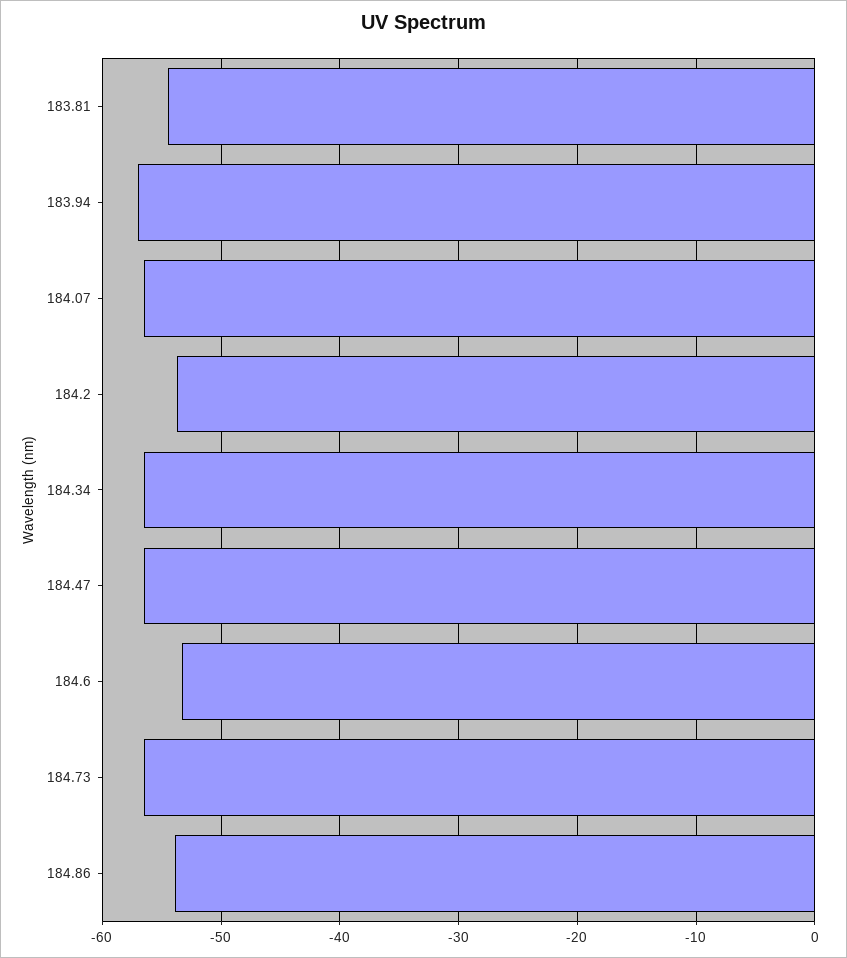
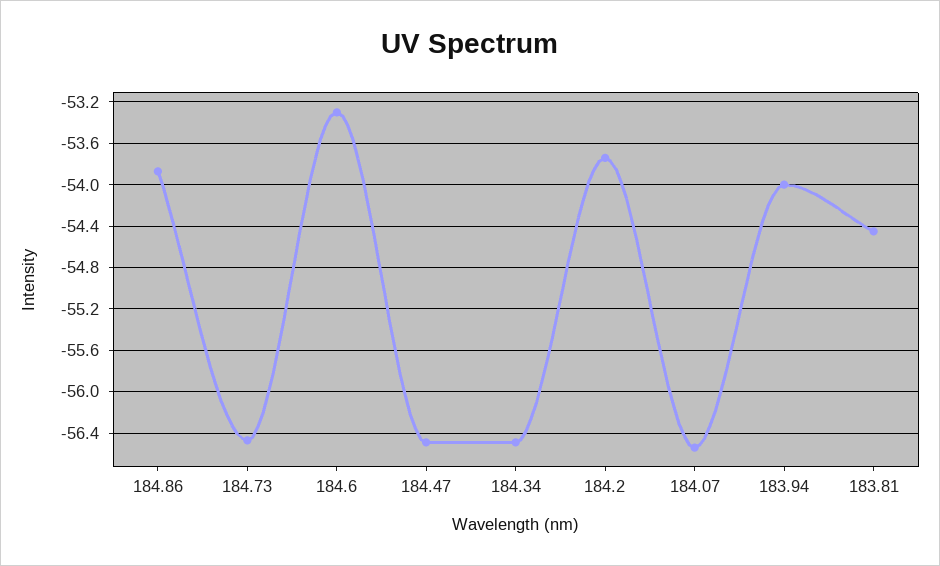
  {
    "183.81": -54.5,
-   "183.94": -57,
+   "183.94": -54,
    "184.07": -56.5,
    "184.2": -53.7,
    "184.34": -56.5,
    "184.47": -56.5,
    "184.6": -53.3,
    "184.73": -56.5,
    "184.86": -53.9
  }

